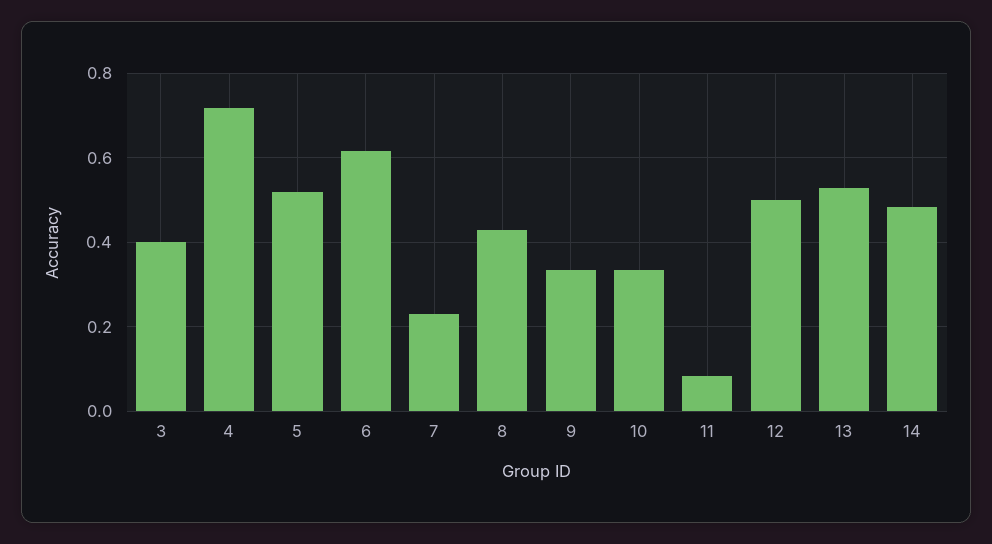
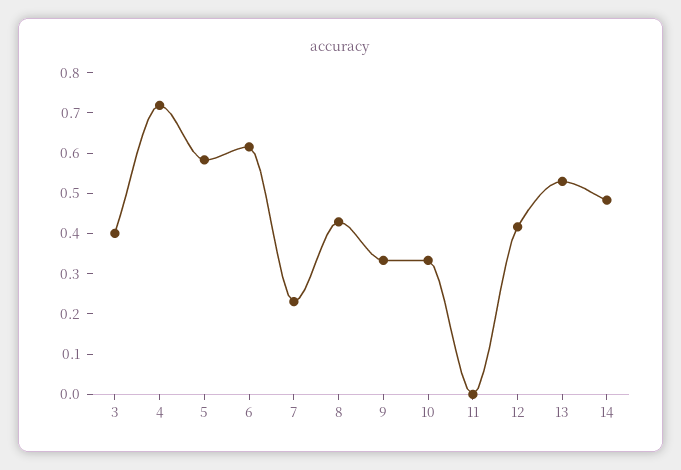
  {
    "3": 0.4,
    "4": 0.72,
-   "5": 0.52,
+   "5": 0.58,
    "6": 0.62,
    "7": 0.24,
    "8": 0.42,
    "9": 0.34,
    "10": 0.34,
-   "11": 0.08,
+   "11": 0,
-   "12": 0.5,
+   "12": 0.42,
    "13": 0.52,
    "14": 0.48
  }

